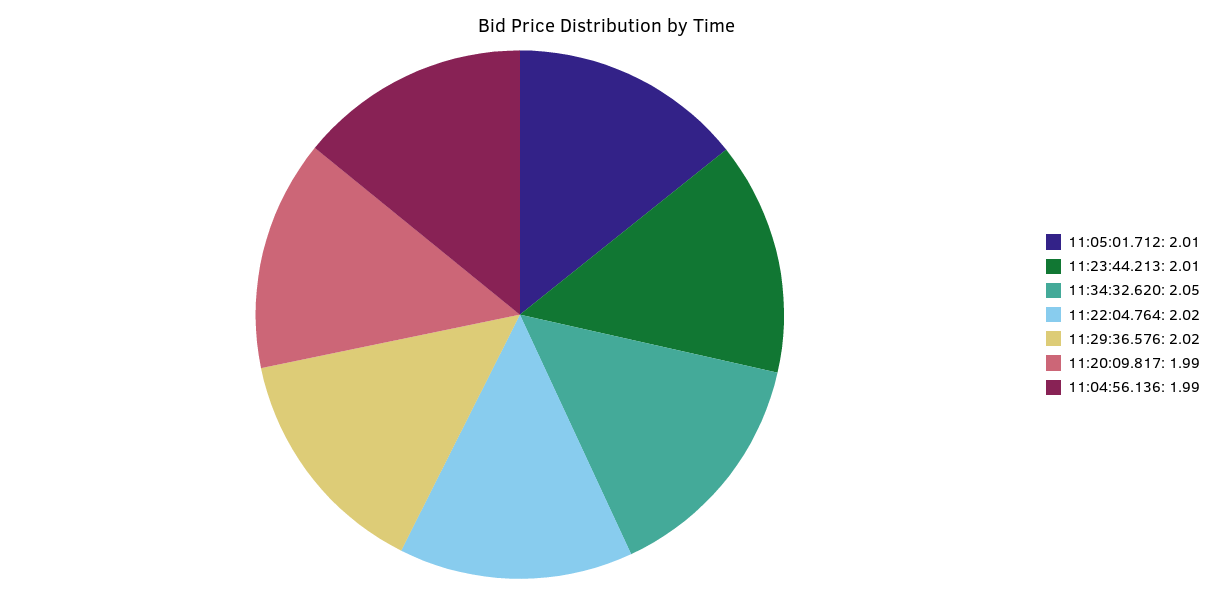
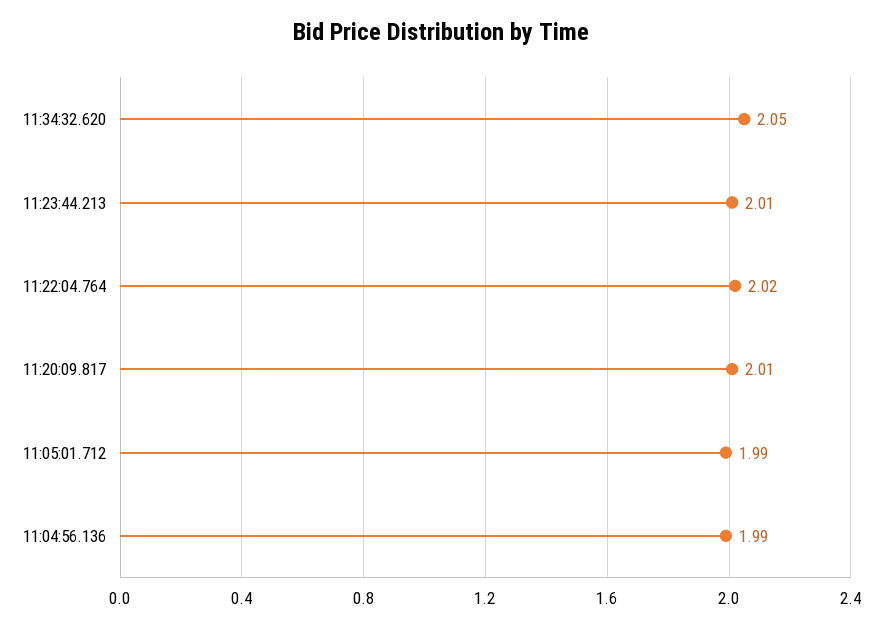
  {
-   "11:05:01.712": 2.01,
+   "11:05:01.712": 1.99,
    "11:23:44.213": 2.01,
    "11:34:32.620": 2.05,
    "11:22:04.764": 2.02,
-   "11:29:36.576": 2.02,
-   "11:20:09.817": 1.99,
+   "11:20:09.817": 2.01,
    "11:04:56.136": 1.99
  }

